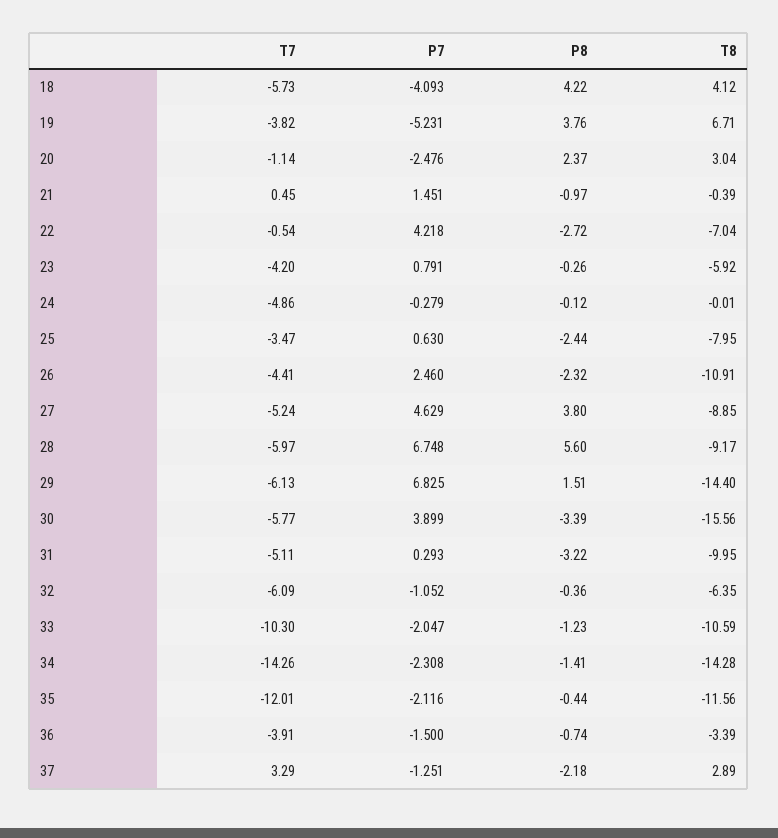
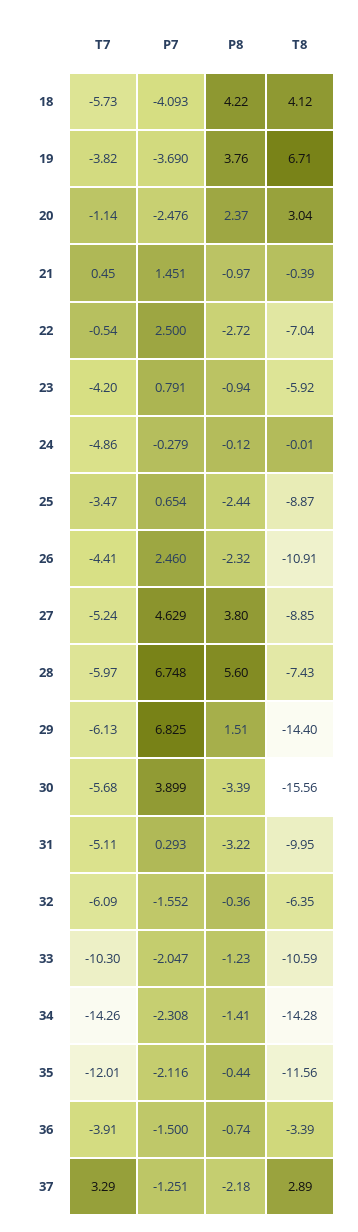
  {
    "T7": {
      "18": -5.73,
      "19": -3.82,
      "20": -1.14,
      "21": 0.45,
      "22": -0.54,
      "23": -4.2,
      "24": -4.86,
      "25": -3.47,
      "26": -4.41,
      "27": -5.24,
      "28": -5.97,
      "29": -6.13,
-     "30": -5.77,
+     "30": -5.68,
      "31": -5.11,
      "32": -6.09,
      "33": -10.3,
      "34": -14.26,
      "35": -12.01,
      "36": -3.91,
      "37": 3.29
    },
    "P7": {
      "18": -4.093,
-     "19": -5.231,
+     "19": -3.69,
      "20": -2.476,
      "21": 1.451,
-     "22": 4.218,
+     "22": 2.5,
      "23": 0.791,
      "24": -0.279,
-     "25": 0.63,
+     "25": 0.654,
      "26": 2.46,
      "27": 4.629,
      "28": 6.748,
      "29": 6.825,
      "30": 3.899,
      "31": 0.293,
-     "32": -1.052,
+     "32": -1.552,
      "33": -2.047,
      "34": -2.308,
      "35": -2.116,
      "36": -1.5,
      "37": -1.251
    },
    "P8": {
      "18": 4.22,
      "19": 3.76,
      "20": 2.37,
      "21": -0.97,
      "22": -2.72,
-     "23": -0.26,
+     "23": -0.94,
      "24": -0.12,
      "25": -2.44,
      "26": -2.32,
      "27": 3.8,
      "28": 5.6,
      "29": 1.51,
      "30": -3.39,
      "31": -3.22,
      "32": -0.36,
      "33": -1.23,
      "34": -1.41,
      "35": -0.44,
      "36": -0.74,
      "37": -2.18
    },
    "T8": {
      "18": 4.12,
      "19": 6.71,
      "20": 3.04,
      "21": -0.39,
      "22": -7.04,
      "23": -5.92,
      "24": -0.01,
-     "25": -7.95,
+     "25": -8.87,
      "26": -10.91,
      "27": -8.85,
-     "28": -9.17,
+     "28": -7.43,
      "29": -14.4,
      "30": -15.56,
      "31": -9.95,
      "32": -6.35,
      "33": -10.59,
      "34": -14.28,
      "35": -11.56,
      "36": -3.39,
      "37": 2.89
    }
  }

